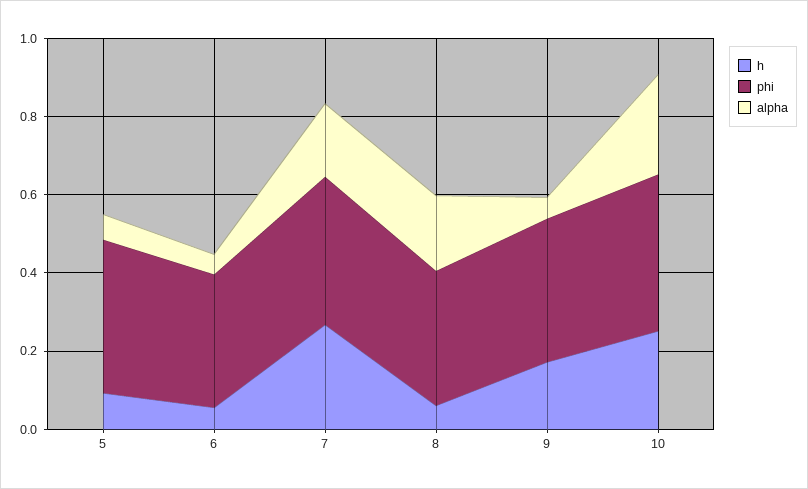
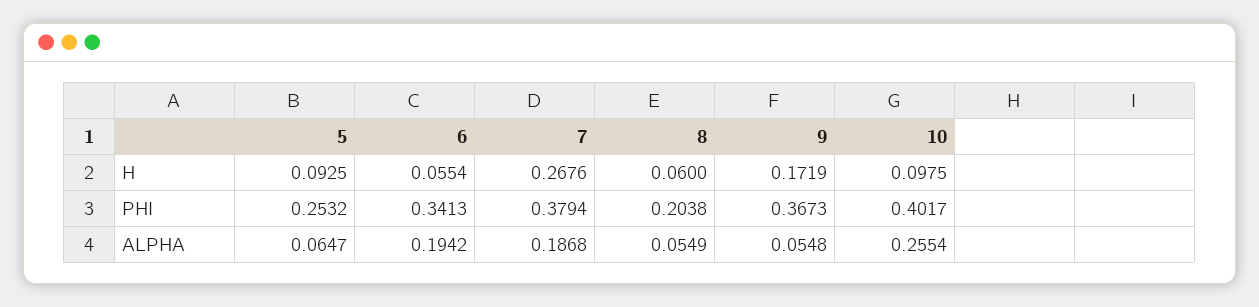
  {
    "h": {
      "5": 0.0925,
      "6": 0.0554,
      "7": 0.2676,
      "8": 0.06,
      "9": 0.1719,
-     "10": 0.25
+     "10": 0.0975
    },
    "phi": {
-     "5": 0.4,
+     "5": 0.2532,
      "6": 0.3413,
      "7": 0.3794,
-     "8": 0.35,
+     "8": 0.2038,
      "9": 0.3673,
      "10": 0.4017
    },
    "alpha": {
      "5": 0.0647,
-     "6": 0.05,
+     "6": 0.1942,
      "7": 0.1868,
-     "8": 0.2,
+     "8": 0.0549,
      "9": 0.0548,
      "10": 0.2554
    }
  }

